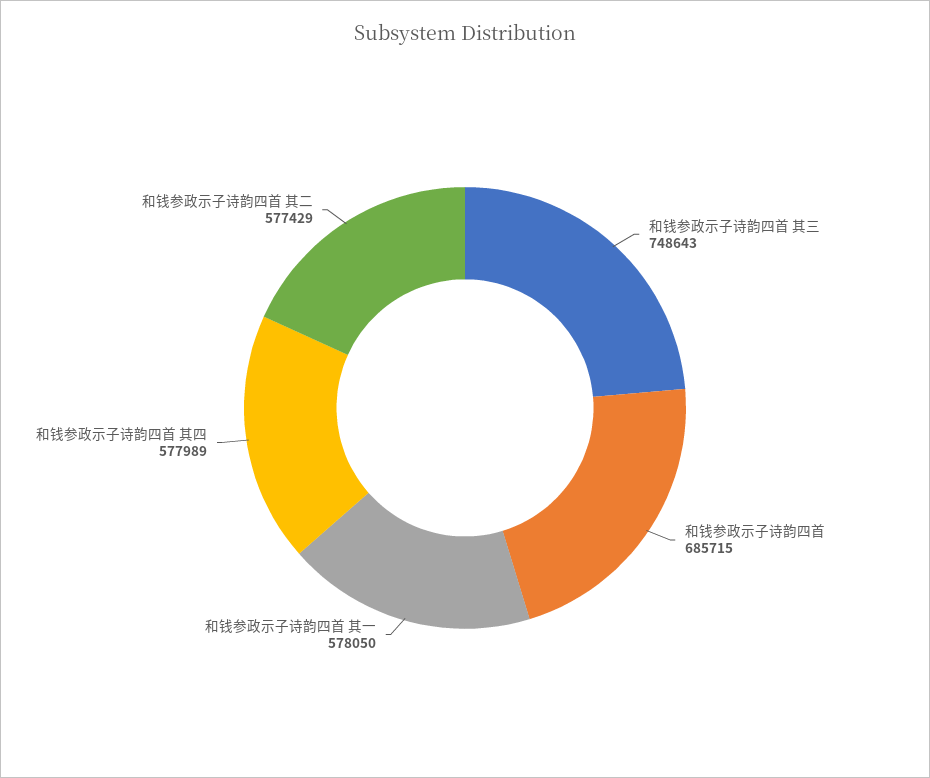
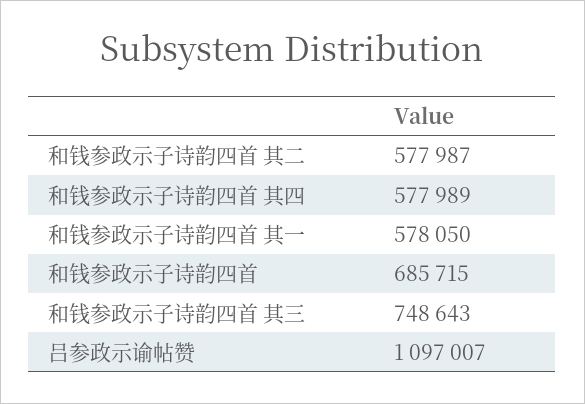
  {
    "和钱参政示子诗韵四首 其三": 748643,
    "和钱参政示子诗韵四首": 685715,
    "和钱参政示子诗韵四首 其一": 578050,
    "和钱参政示子诗韵四首 其四": 577989,
-   "和钱参政示子诗韵四首 其二": 577429
+   "和钱参政示子诗韵四首 其二": 577987,
+   "吕参政示谕帖赞": 1097007
  }

